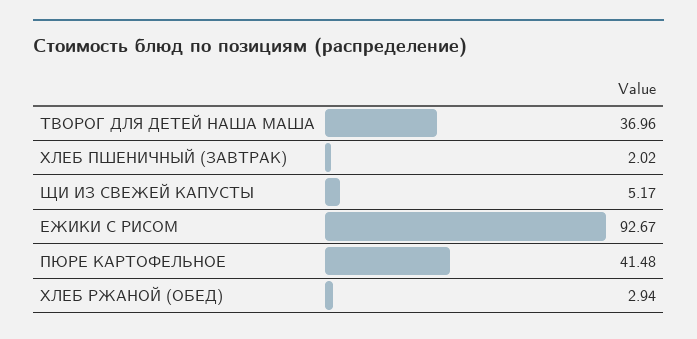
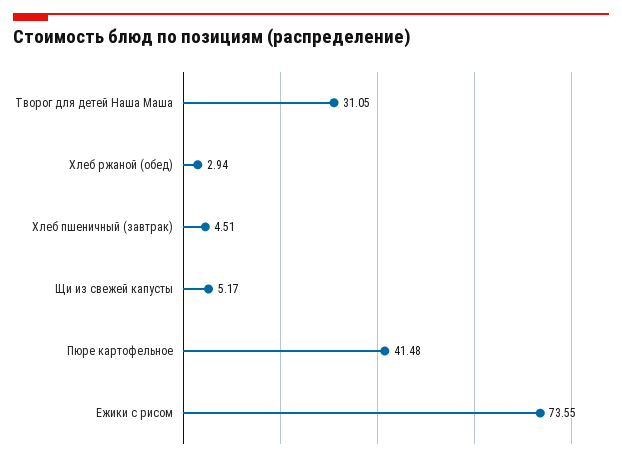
  {
-   "ТВОРОГ ДЛЯ ДЕТЕЙ НАША МАША": 36.96,
+   "ТВОРОГ ДЛЯ ДЕТЕЙ НАША МАША": 31.05,
-   "ХЛЕБ ПШЕНИЧНЫЙ (ЗАВТРАК)": 2.02,
+   "ХЛЕБ ПШЕНИЧНЫЙ (ЗАВТРАК)": 4.51,
    "ЩИ ИЗ СВЕЖЕЙ КАПУСТЫ": 5.17,
-   "ЕЖИКИ С РИСОМ": 92.67,
+   "ЕЖИКИ С РИСОМ": 73.55,
    "ПЮРЕ КАРТОФЕЛЬНОЕ": 41.48,
    "ХЛЕБ РЖАНОЙ (ОБЕД)": 2.94
  }

